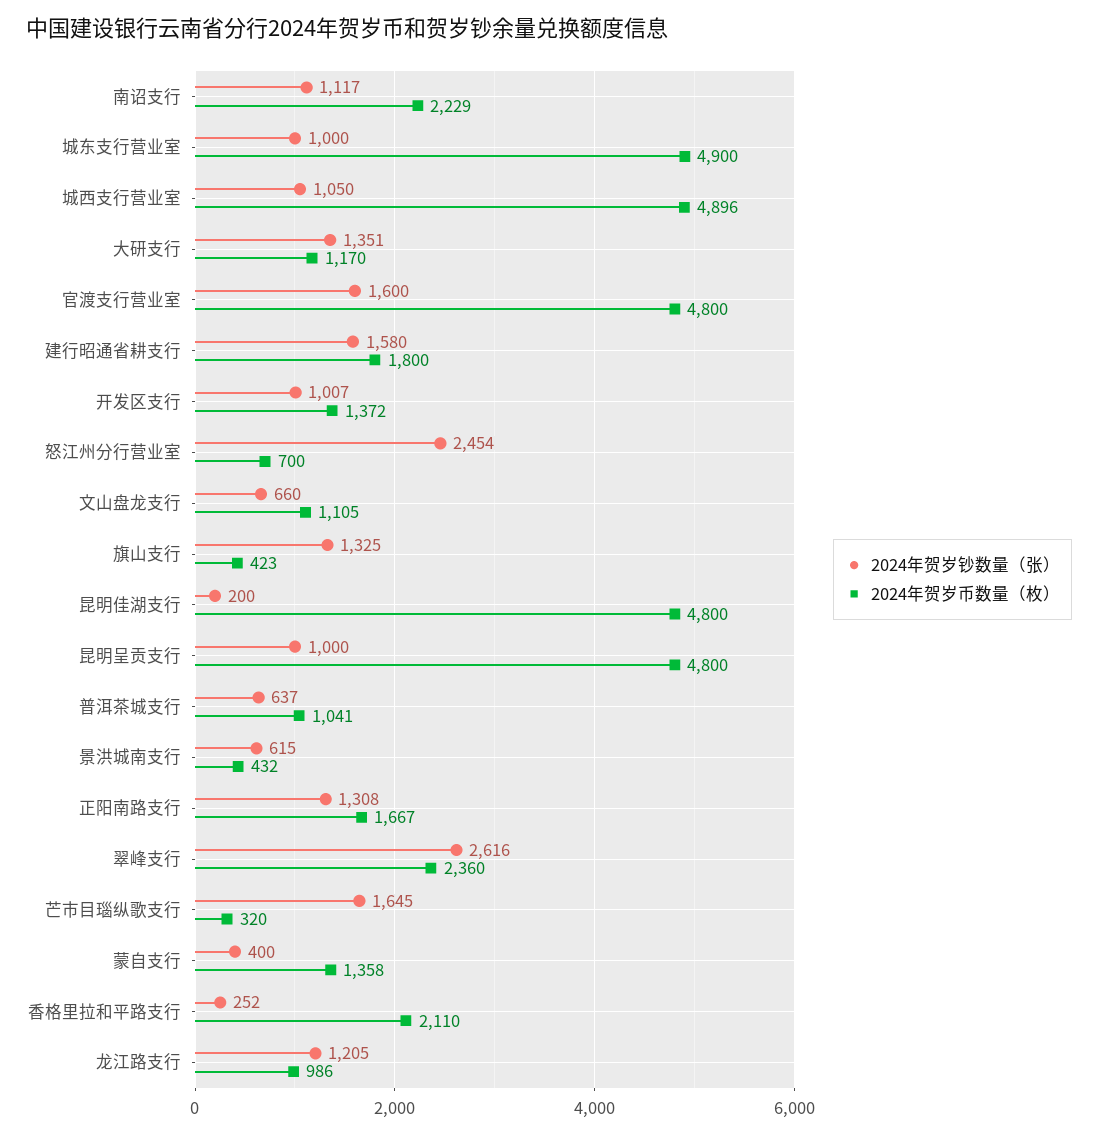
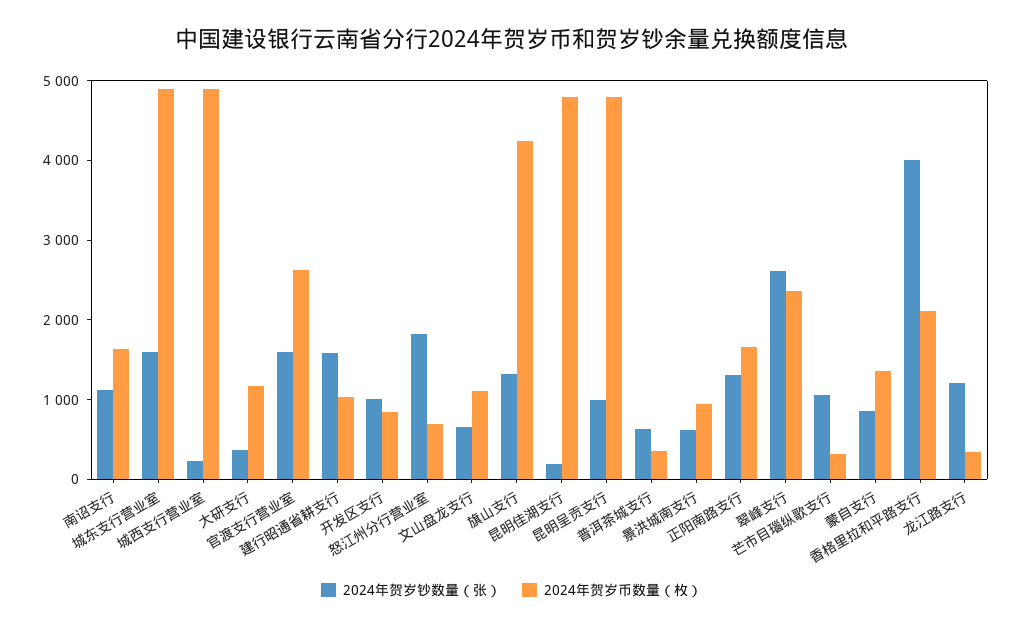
  {
    "2024年贺岁钞数量（张）": {
      "南诏支行": 1117,
-     "城东支行营业室": 1000,
+     "城东支行营业室": 1600,
-     "城西支行营业室": 1050,
+     "城西支行营业室": 200,
-     "大研支行": 1351,
+     "大研支行": 400,
      "官渡支行营业室": 1600,
      "建行昭通省耕支行": 1580,
      "开发区支行": 1007,
-     "怒江州分行营业室": 2454,
+     "怒江州分行营业室": 1800,
      "文山盘龙支行": 660,
      "旗山支行": 1325,
      "昆明佳湖支行": 200,
      "昆明呈贡支行": 1000,
      "普洱茶城支行": 637,
      "景洪城南支行": 615,
      "正阳南路支行": 1308,
      "翠峰支行": 2616,
-     "芒市目瑙纵歌支行": 1645,
+     "芒市目瑙纵歌支行": 1000,
-     "蒙自支行": 400,
+     "蒙自支行": 800,
-     "香格里拉和平路支行": 252,
+     "香格里拉和平路支行": 4000,
      "龙江路支行": 1205
    },
    "2024年贺岁币数量（枚）": {
-     "南诏支行": 2229,
+     "南诏支行": 1600,
      "城东支行营业室": 4900,
      "城西支行营业室": 4896,
      "大研支行": 1170,
-     "官渡支行营业室": 4800,
+     "官渡支行营业室": 2600,
-     "建行昭通省耕支行": 1800,
+     "建行昭通省耕支行": 1000,
-     "开发区支行": 1372,
+     "开发区支行": 800,
      "怒江州分行营业室": 700,
      "文山盘龙支行": 1105,
-     "旗山支行": 423,
+     "旗山支行": 4200,
      "昆明佳湖支行": 4800,
      "昆明呈贡支行": 4800,
-     "普洱茶城支行": 1041,
+     "普洱茶城支行": 400,
-     "景洪城南支行": 432,
+     "景洪城南支行": 1000,
      "正阳南路支行": 1667,
      "翠峰支行": 2360,
      "芒市目瑙纵歌支行": 320,
      "蒙自支行": 1358,
      "香格里拉和平路支行": 2110,
-     "龙江路支行": 986
+     "龙江路支行": 400
    }
  }

